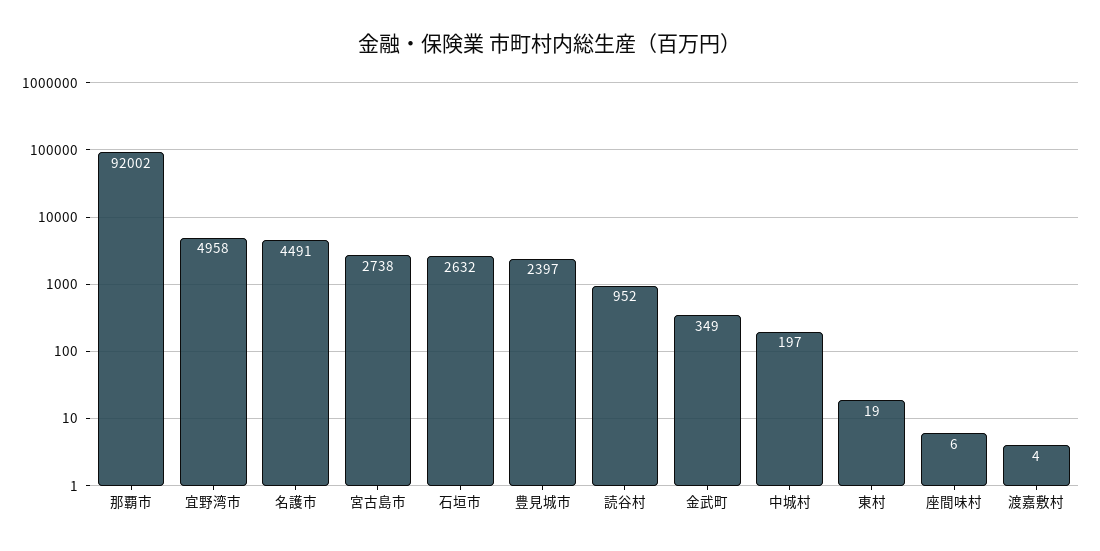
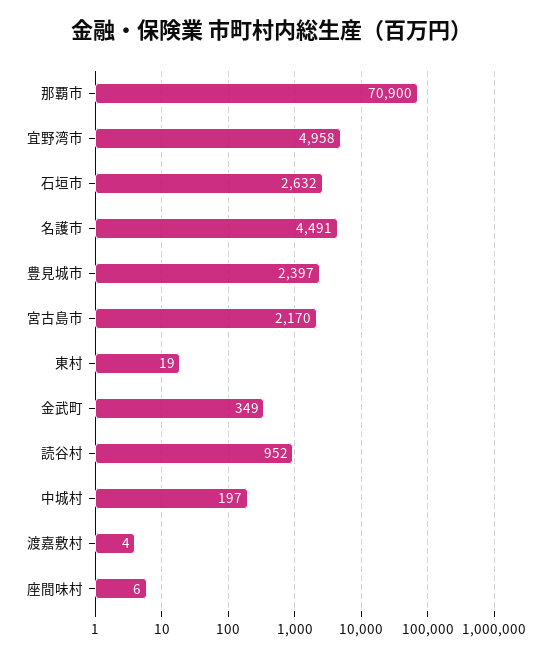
  {
-   "那覇市": 92002,
+   "那覇市": 70900,
    "宜野湾市": 4958,
    "名護市": 4491,
-   "宮古島市": 2738,
+   "宮古島市": 2170,
    "石垣市": 2632,
    "豊見城市": 2397,
    "読谷村": 952,
    "金武町": 349,
    "中城村": 197,
    "東村": 19,
    "座間味村": 6,
    "渡嘉敷村": 4
  }

